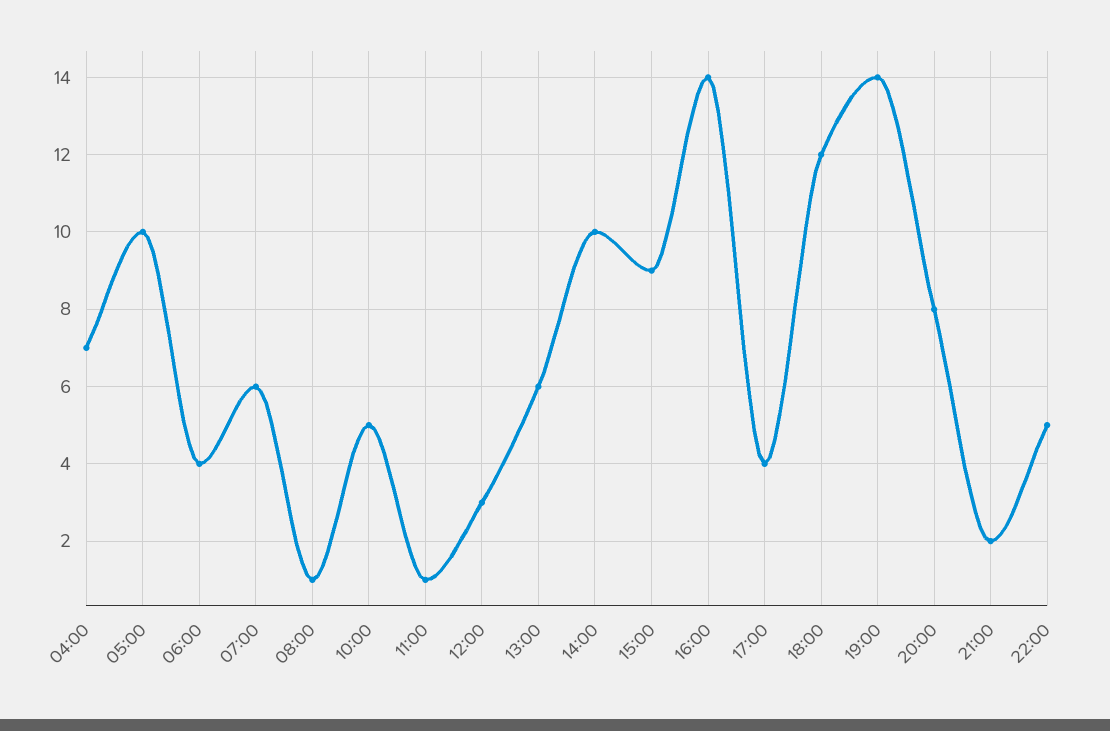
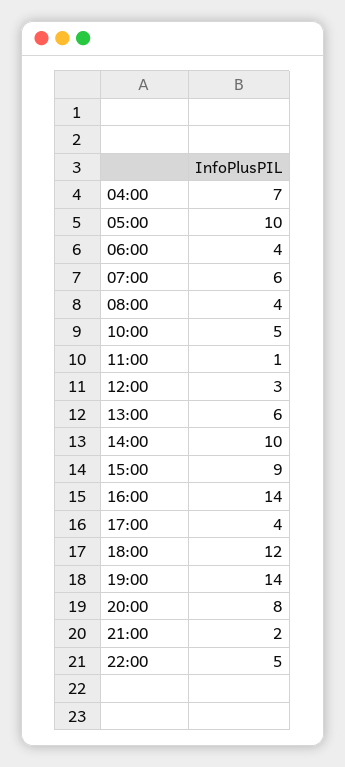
  {
    "04:00": 7,
    "05:00": 10,
    "06:00": 4,
    "07:00": 6,
-   "08:00": 1,
+   "08:00": 4,
    "10:00": 5,
    "11:00": 1,
    "12:00": 3,
    "13:00": 6,
    "14:00": 10,
    "15:00": 9,
    "16:00": 14,
    "17:00": 4,
    "18:00": 12,
    "19:00": 14,
    "20:00": 8,
    "21:00": 2,
    "22:00": 5
  }

